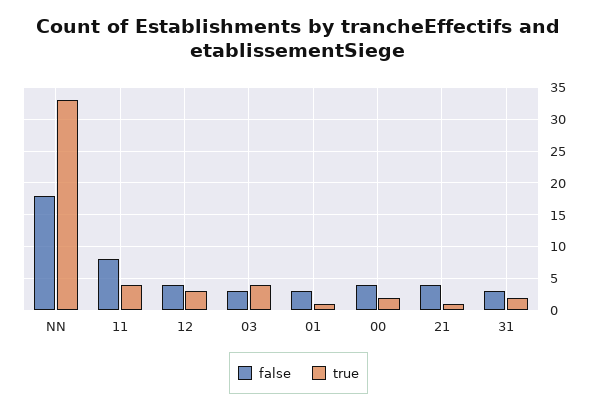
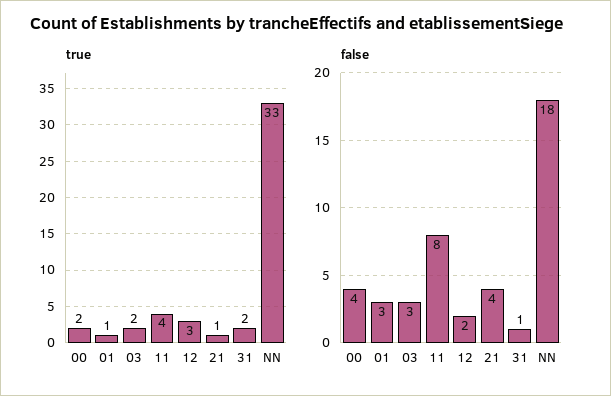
  {
    "false": {
      "NN": 18,
      "11": 8,
-     "12": 4,
+     "12": 2,
      "03": 3,
      "01": 3,
      "00": 4,
      "21": 4,
-     "31": 3
+     "31": 1
    },
    "true": {
      "NN": 33,
      "11": 4,
      "12": 3,
-     "03": 4,
+     "03": 2,
      "01": 1,
      "00": 2,
      "21": 1,
      "31": 2
    }
  }

